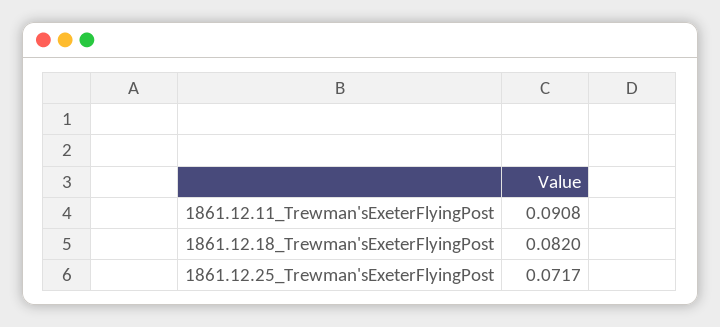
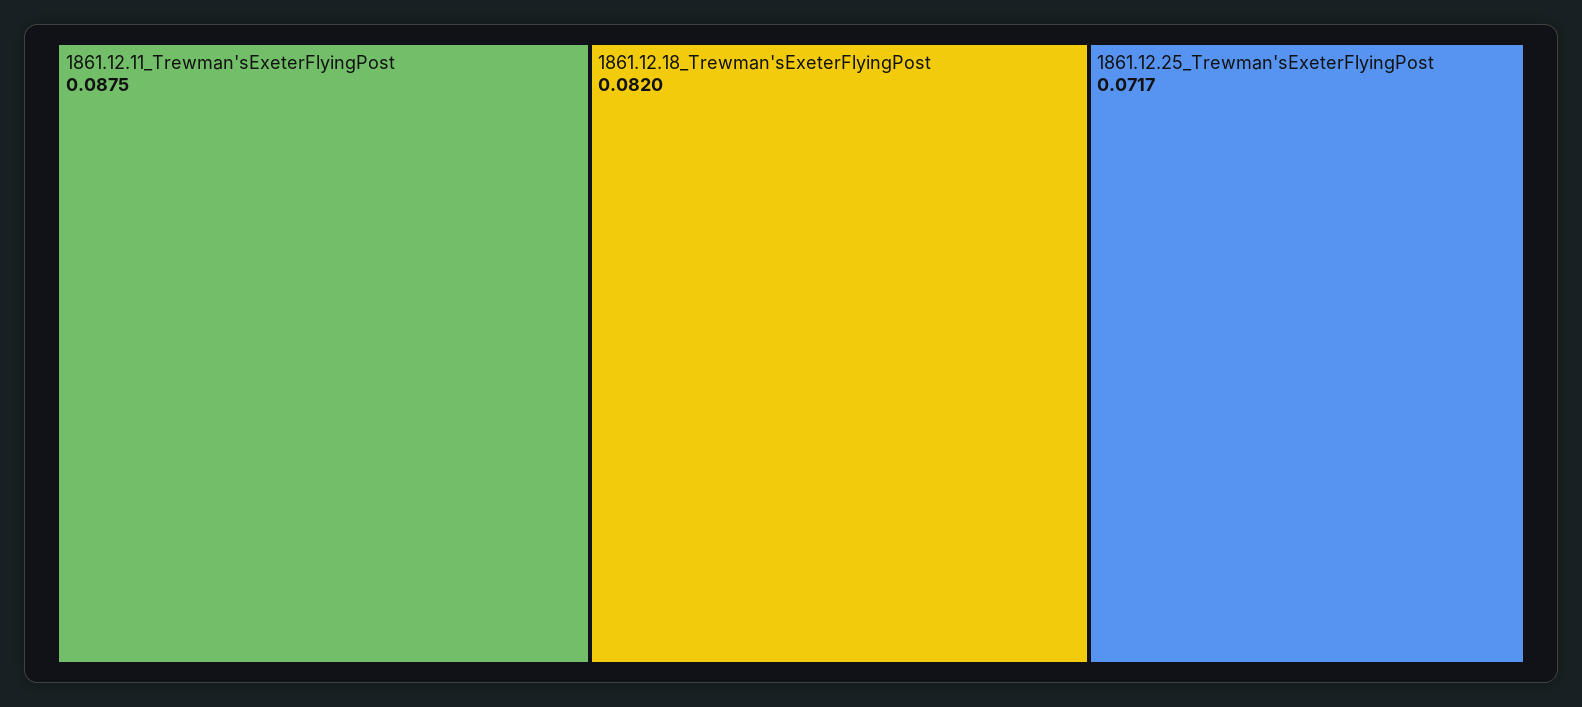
  {
-   "1861.12.11_Trewman'sExeterFlyingPost": 0.0908,
+   "1861.12.11_Trewman'sExeterFlyingPost": 0.0875,
    "1861.12.18_Trewman'sExeterFlyingPost": 0.082,
    "1861.12.25_Trewman'sExeterFlyingPost": 0.0717
  }

